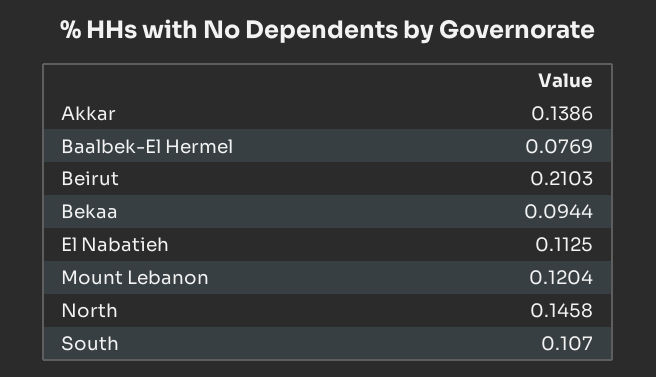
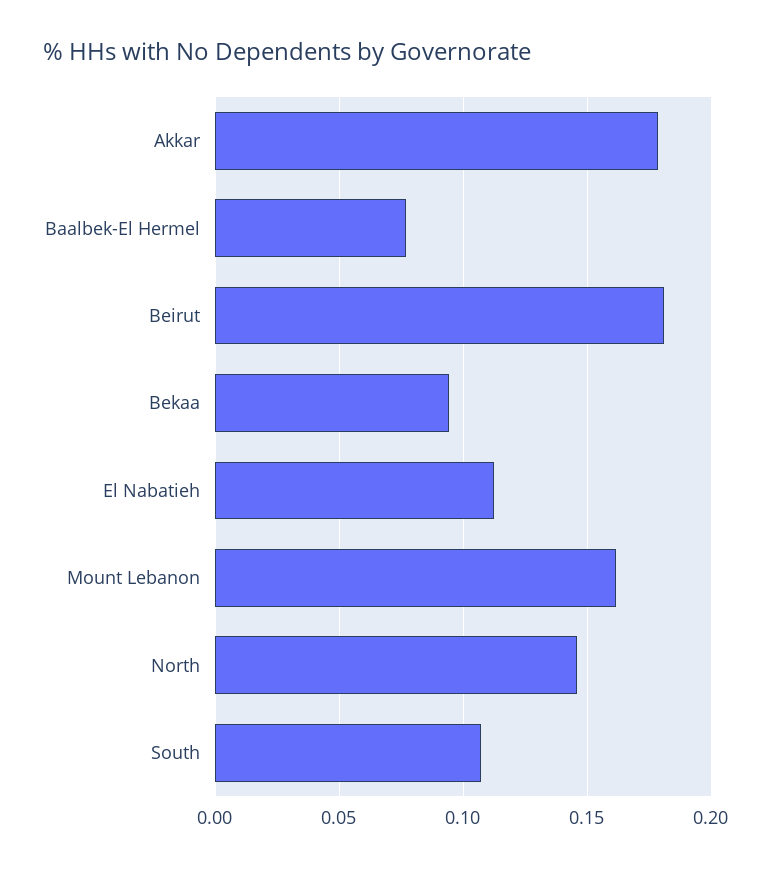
  {
-   "Akkar": 0.1386,
+   "Akkar": 0.18,
    "Baalbek-El Hermel": 0.0769,
-   "Beirut": 0.2103,
+   "Beirut": 0.18,
    "Bekaa": 0.0944,
    "El Nabatieh": 0.1125,
-   "Mount Lebanon": 0.1204,
+   "Mount Lebanon": 0.16,
    "North": 0.1458,
    "South": 0.107
  }

